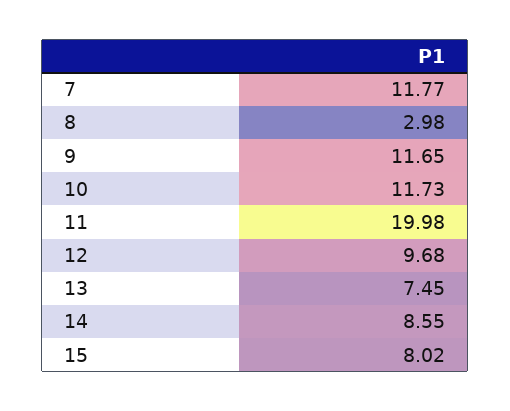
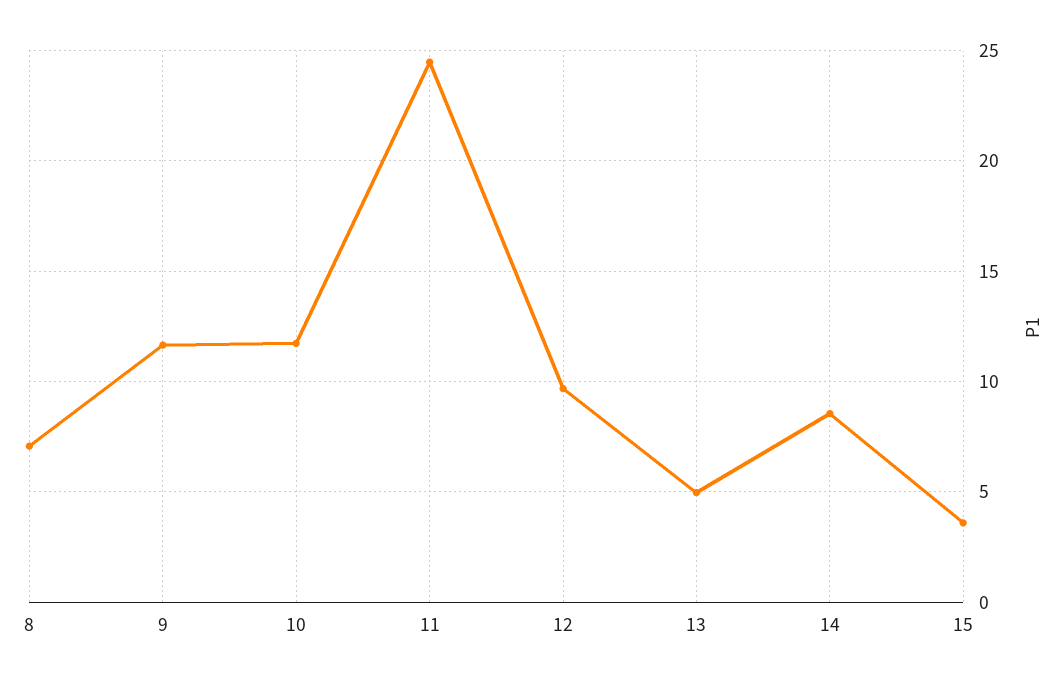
  {
-   "7": 11.77,
-   "8": 2.98,
+   "8": 7,
    "9": 11.65,
    "10": 11.73,
-   "11": 19.98,
+   "11": 24.5,
    "12": 9.68,
-   "13": 7.45,
+   "13": 5,
    "14": 8.55,
-   "15": 8.02
+   "15": 3.5
  }

